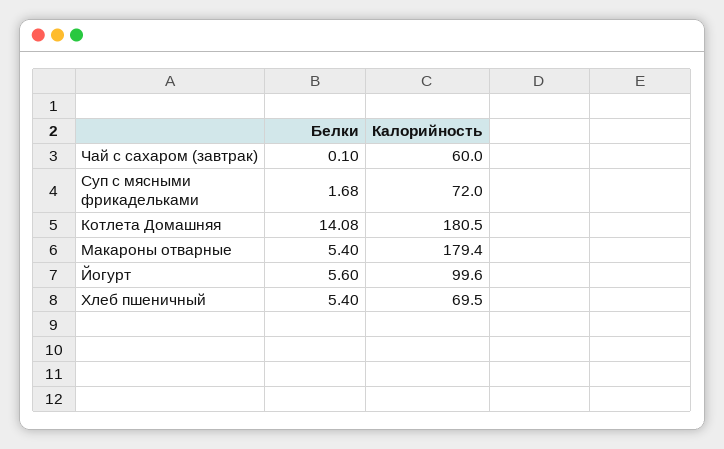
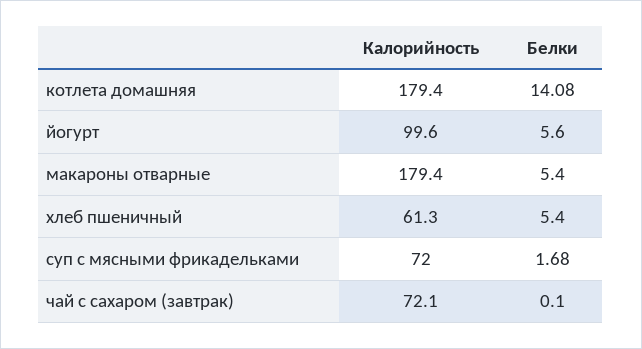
  {
    "Белки": {
      "Чай с сахаром (завтрак)": 0.1,
      "Суп с мясными фрикадельками": 1.68,
      "Котлета Домашняя": 14.08,
      "Макароны отварные": 5.4,
      "Йогурт": 5.6,
      "Хлеб пшеничный": 5.4
    },
    "Калорийность": {
-     "Чай с сахаром (завтрак)": 60,
+     "Чай с сахаром (завтрак)": 72.1,
      "Суп с мясными фрикадельками": 72,
-     "Котлета Домашняя": 180.5,
+     "Котлета Домашняя": 179.4,
      "Макароны отварные": 179.4,
      "Йогурт": 99.6,
-     "Хлеб пшеничный": 69.5
+     "Хлеб пшеничный": 61.3
    }
  }

